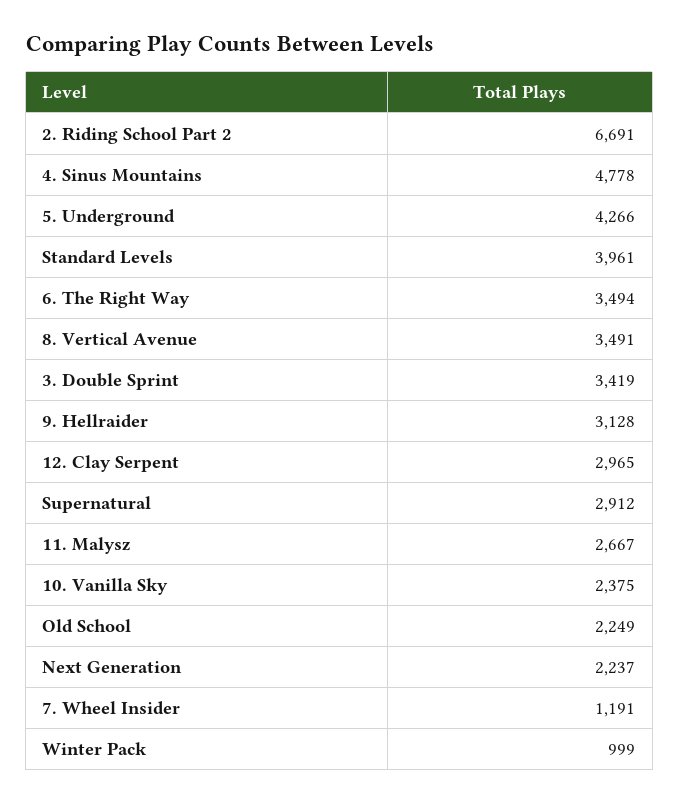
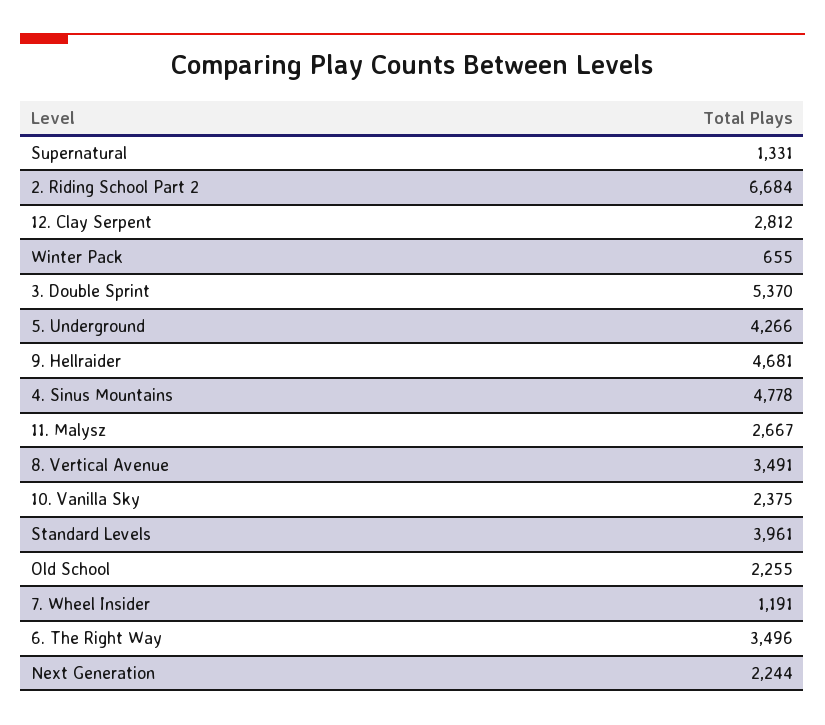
  {
-   "2. Riding School Part 2": 6691,
+   "2. Riding School Part 2": 6684,
    "4. Sinus Mountains": 4778,
    "5. Underground": 4266,
    "Standard Levels": 3961,
-   "6. The Right Way": 3494,
+   "6. The Right Way": 3496,
    "8. Vertical Avenue": 3491,
-   "3. Double Sprint": 3419,
+   "3. Double Sprint": 5370,
-   "9. Hellraider": 3128,
+   "9. Hellraider": 4681,
-   "12. Clay Serpent": 2965,
+   "12. Clay Serpent": 2812,
-   "Supernatural": 2912,
+   "Supernatural": 1331,
    "11. Malysz": 2667,
    "10. Vanilla Sky": 2375,
-   "Old School": 2249,
+   "Old School": 2255,
-   "Next Generation": 2237,
+   "Next Generation": 2244,
    "7. Wheel Insider": 1191,
-   "Winter Pack": 999
+   "Winter Pack": 655
  }

